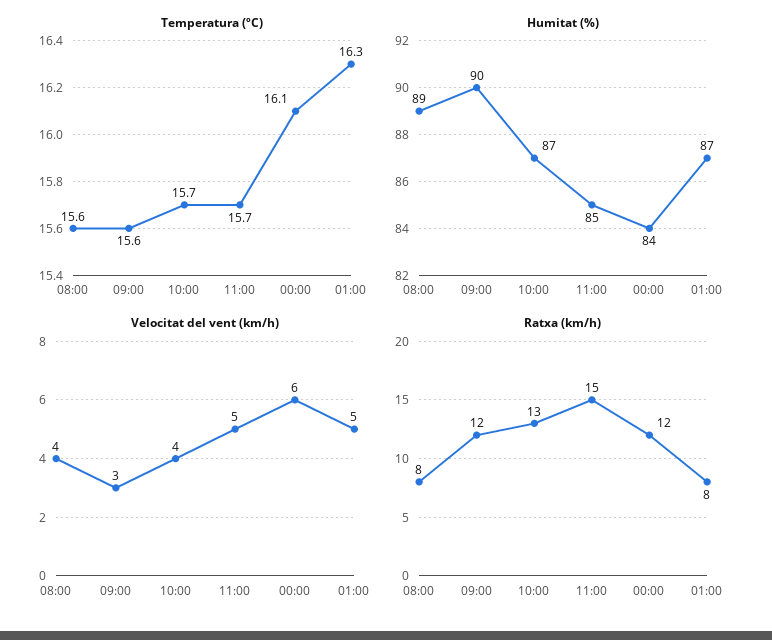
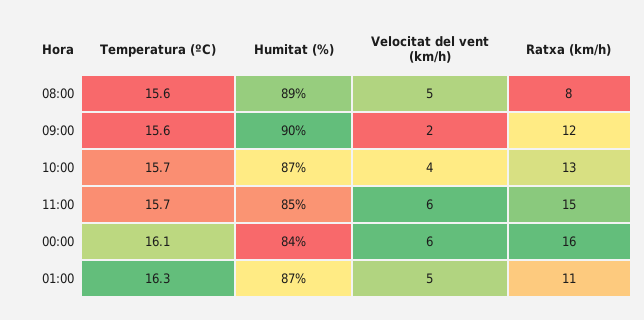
  {
    "Temperatura (ºC)": {
      "08:00": 15.6,
      "09:00": 15.6,
      "10:00": 15.7,
      "11:00": 15.7,
      "00:00": 16.1,
      "01:00": 16.3
    },
    "Humitat (%)": {
      "08:00": 89,
      "09:00": 90,
      "10:00": 87,
      "11:00": 85,
      "00:00": 84,
      "01:00": 87
    },
    "Velocitat del vent (km/h)": {
-     "08:00": 4,
+     "08:00": 5,
-     "09:00": 3,
+     "09:00": 2,
      "10:00": 4,
-     "11:00": 5,
+     "11:00": 6,
      "00:00": 6,
      "01:00": 5
    },
    "Ratxa (km/h)": {
      "08:00": 8,
      "09:00": 12,
      "10:00": 13,
      "11:00": 15,
-     "00:00": 12,
+     "00:00": 16,
-     "01:00": 8
+     "01:00": 11
    }
  }

